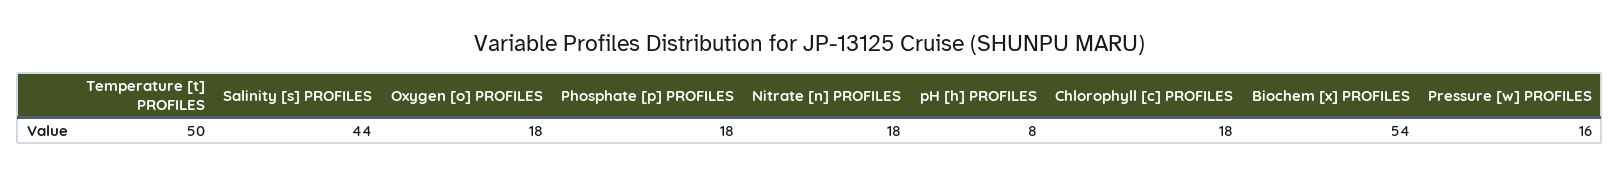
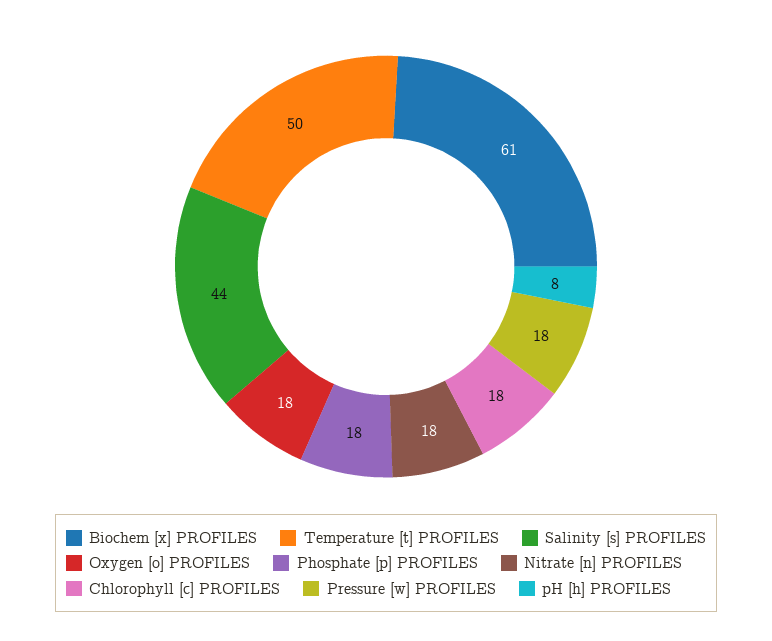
  {
    "Temperature [t] PROFILES": 50,
    "Salinity [s] PROFILES": 44,
    "Oxygen [o] PROFILES": 18,
    "Phosphate [p] PROFILES": 18,
    "Nitrate [n] PROFILES": 18,
    "pH [h] PROFILES": 8,
    "Chlorophyll [c] PROFILES": 18,
-   "Biochem [x] PROFILES": 54,
+   "Biochem [x] PROFILES": 61,
-   "Pressure [w] PROFILES": 16
+   "Pressure [w] PROFILES": 18
  }

